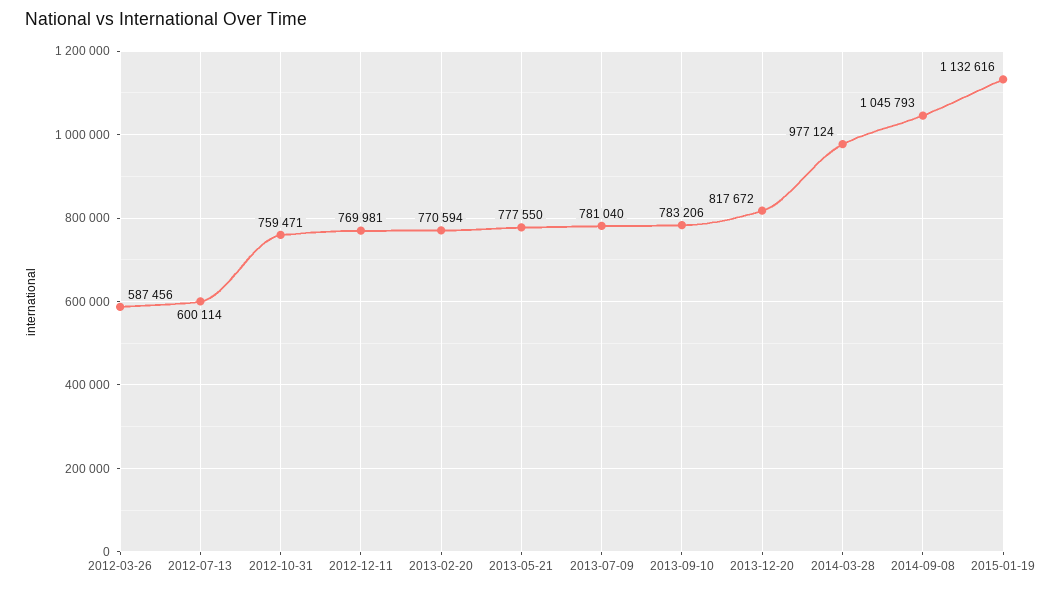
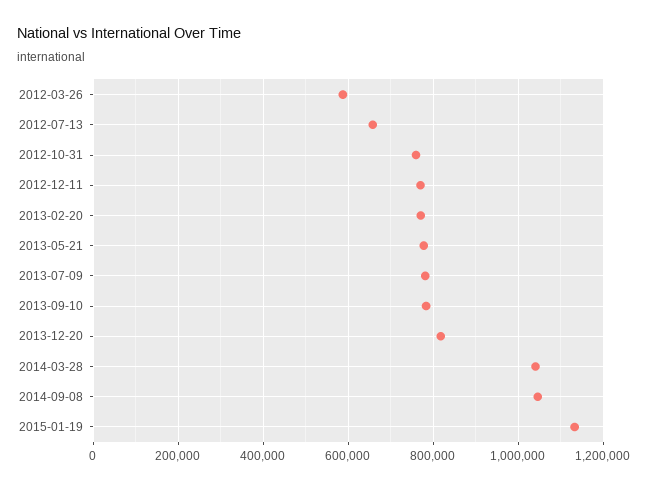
  {
    "2012-03-26": 587456,
-   "2012-07-13": 600114,
+   "2012-07-13": 660000,
    "2012-10-31": 759471,
    "2012-12-11": 769981,
    "2013-02-20": 770594,
    "2013-05-21": 777550,
    "2013-07-09": 781040,
    "2013-09-10": 783206,
    "2013-12-20": 817672,
-   "2014-03-28": 977124,
+   "2014-03-28": 1040000,
    "2014-09-08": 1045793,
    "2015-01-19": 1132616
  }

